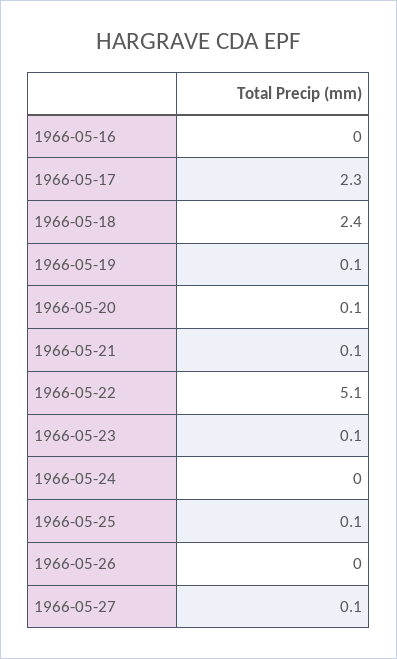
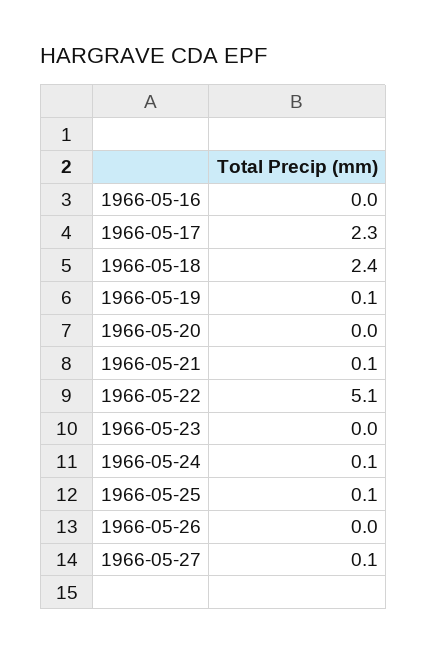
  {
    "1966-05-16": 0,
    "1966-05-17": 2.3,
    "1966-05-18": 2.4,
    "1966-05-19": 0.1,
-   "1966-05-20": 0.1,
+   "1966-05-20": 0,
    "1966-05-21": 0.1,
    "1966-05-22": 5.1,
-   "1966-05-23": 0.1,
+   "1966-05-23": 0,
-   "1966-05-24": 0,
+   "1966-05-24": 0.1,
    "1966-05-25": 0.1,
    "1966-05-26": 0,
    "1966-05-27": 0.1
  }

